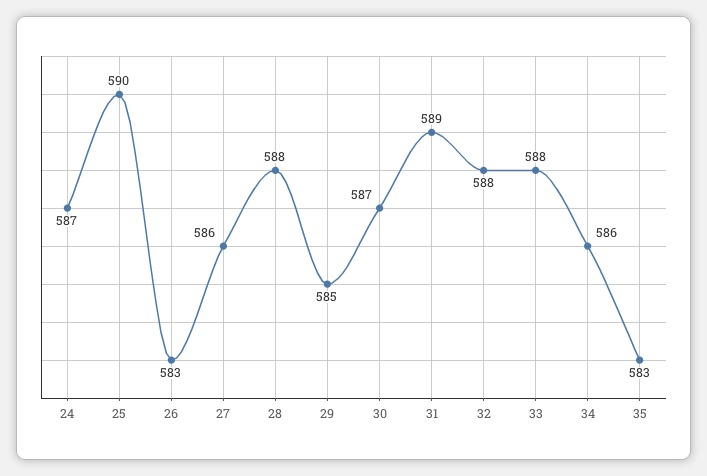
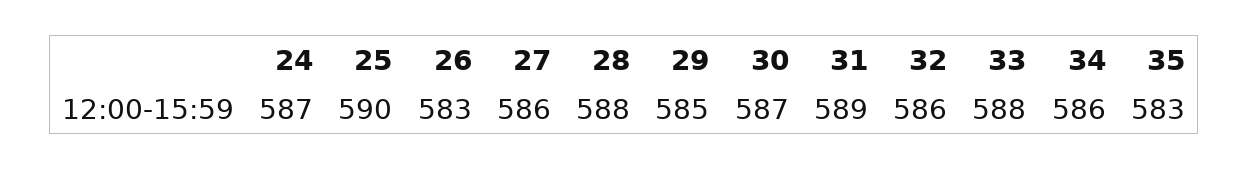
  {
    "24": 587,
    "25": 590,
    "26": 583,
    "27": 586,
    "28": 588,
    "29": 585,
    "30": 587,
    "31": 589,
-   "32": 588,
+   "32": 586,
    "33": 588,
    "34": 586,
    "35": 583
  }

